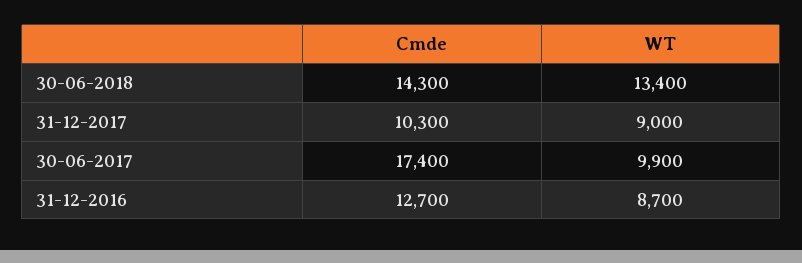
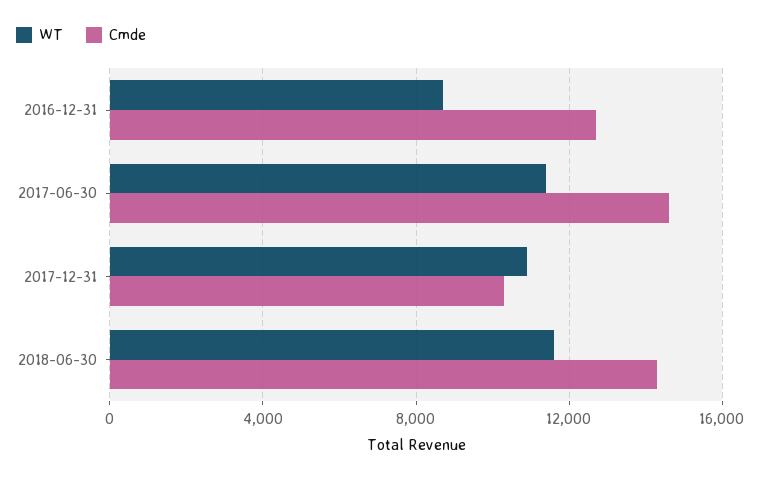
  {
    "Cmde": {
      "30-06-2018": 14300,
      "31-12-2017": 10300,
-     "30-06-2017": 17400,
+     "30-06-2017": 14500,
      "31-12-2016": 12700
    },
    "WT": {
-     "30-06-2018": 13400,
+     "30-06-2018": 11500,
-     "31-12-2017": 9000,
+     "31-12-2017": 11000,
-     "30-06-2017": 9900,
+     "30-06-2017": 11500,
      "31-12-2016": 8700
    }
  }

